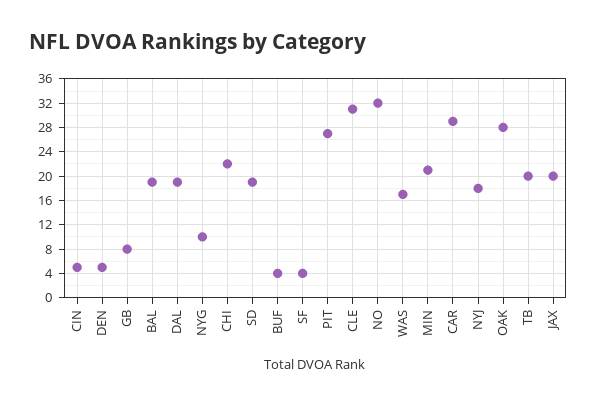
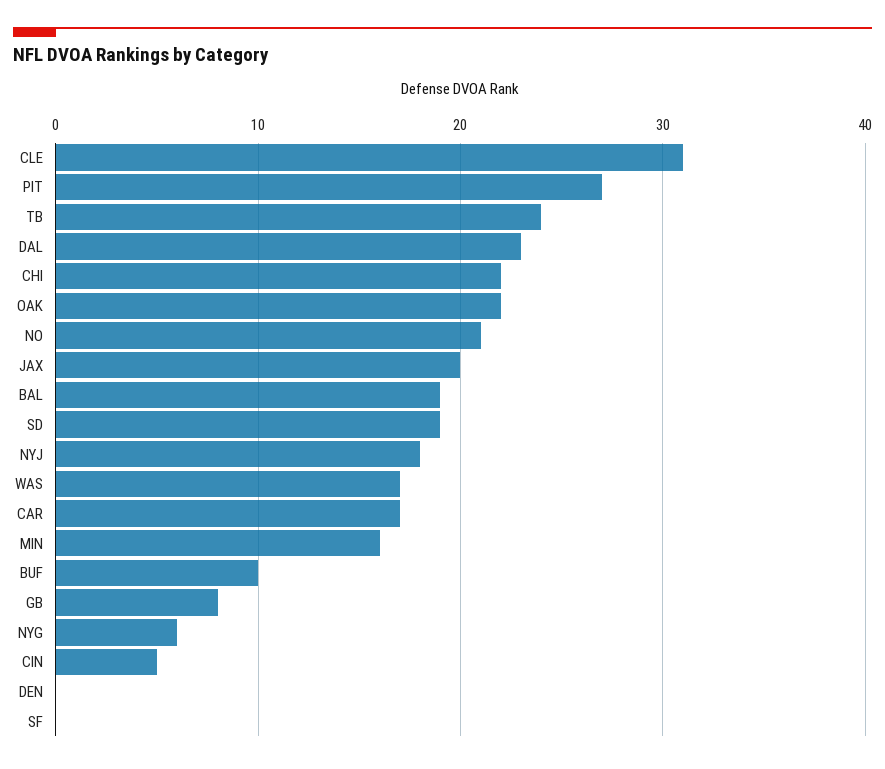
  {
    "CIN": 5,
-   "DEN": 5,
+   "DEN": 0,
    "GB": 8,
    "BAL": 19,
-   "DAL": 19,
+   "DAL": 23,
-   "NYG": 10,
+   "NYG": 6,
    "CHI": 22,
    "SD": 19,
-   "BUF": 4,
+   "BUF": 10,
-   "SF": 4,
+   "SF": 0,
    "PIT": 27,
    "CLE": 31,
-   "NO": 32,
+   "NO": 21,
    "WAS": 17,
-   "MIN": 21,
+   "MIN": 16,
-   "CAR": 29,
+   "CAR": 17,
    "NYJ": 18,
-   "OAK": 28,
+   "OAK": 22,
-   "TB": 20,
+   "TB": 24,
    "JAX": 20
  }

